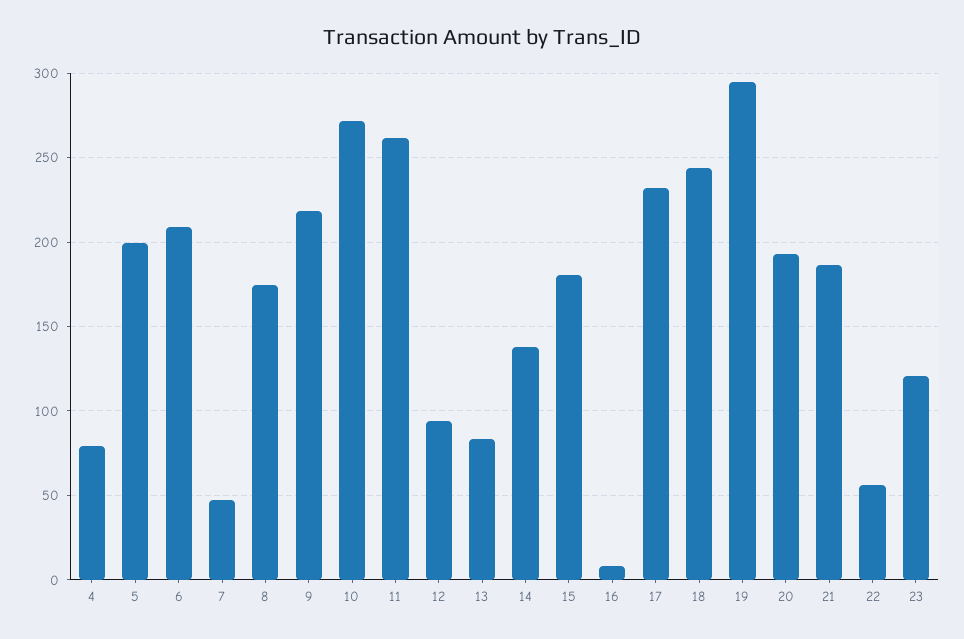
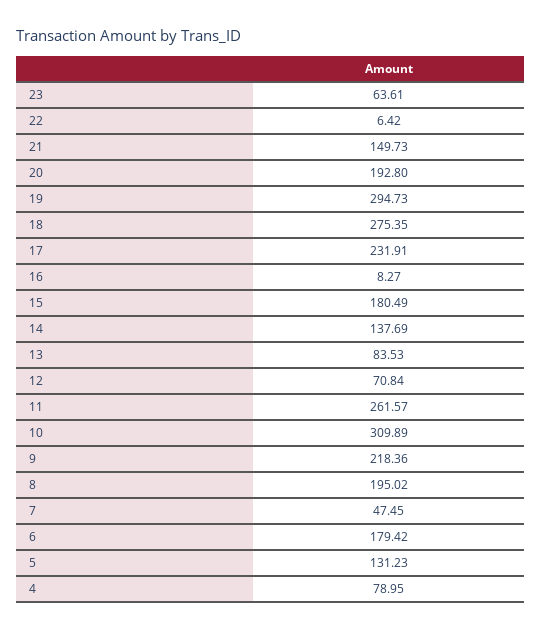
  {
    "4": 78.95,
-   "5": 200,
+   "5": 131.23,
-   "6": 210,
+   "6": 179.42,
    "7": 47.45,
-   "8": 175,
+   "8": 195.02,
    "9": 218.36,
-   "10": 270,
+   "10": 309.89,
    "11": 261.57,
-   "12": 95,
+   "12": 70.84,
    "13": 83.53,
    "14": 137.69,
    "15": 180.49,
    "16": 8.27,
    "17": 231.91,
-   "18": 245,
+   "18": 275.35,
    "19": 294.73,
    "20": 192.8,
-   "21": 185,
+   "21": 149.73,
-   "22": 55,
+   "22": 6.42,
-   "23": 120
+   "23": 63.61
  }

